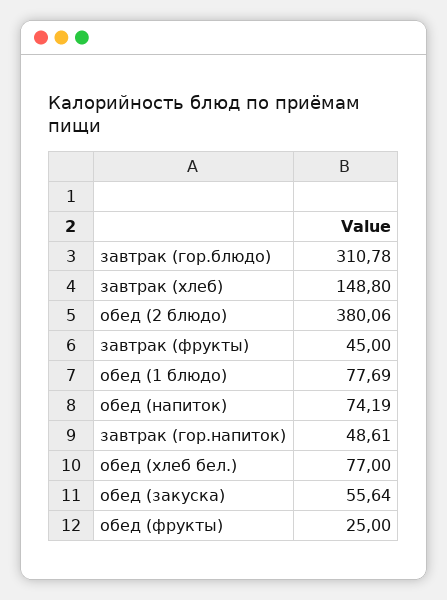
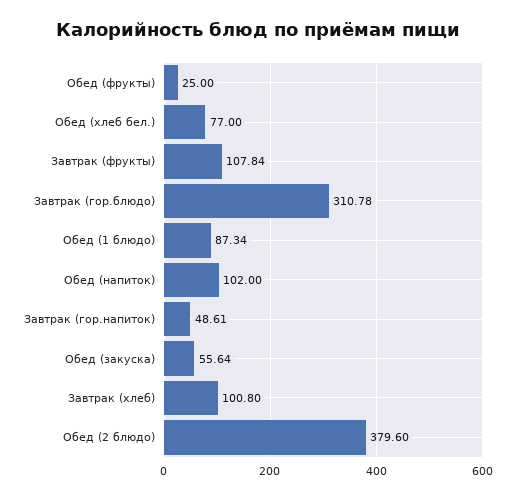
  {
    "завтрак (гор.блюдо)": 310.78,
-   "завтрак (хлеб)": 148.8,
+   "завтрак (хлеб)": 100.8,
-   "обед (2 блюдо)": 380.06,
+   "обед (2 блюдо)": 379.6,
-   "завтрак (фрукты)": 45,
+   "завтрак (фрукты)": 107.84,
-   "обед (1 блюдо)": 77.69,
+   "обед (1 блюдо)": 87.34,
-   "обед (напиток)": 74.19,
+   "обед (напиток)": 102,
    "завтрак (гор.напиток)": 48.61,
    "обед (хлеб бел.)": 77,
    "обед (закуска)": 55.64,
    "обед (фрукты)": 25
  }

